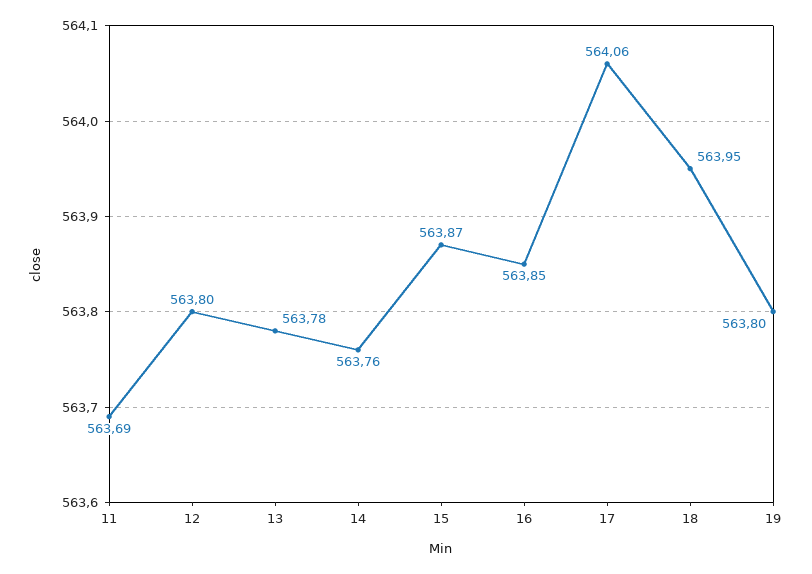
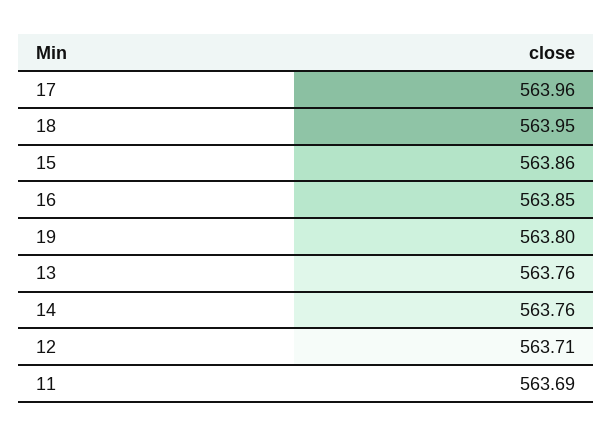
  {
    "11": 563.69,
-   "12": 563.8,
+   "12": 563.71,
-   "13": 563.78,
+   "13": 563.76,
    "14": 563.76,
-   "15": 563.87,
+   "15": 563.86,
    "16": 563.85,
-   "17": 564.06,
+   "17": 563.96,
    "18": 563.95,
    "19": 563.8
  }

